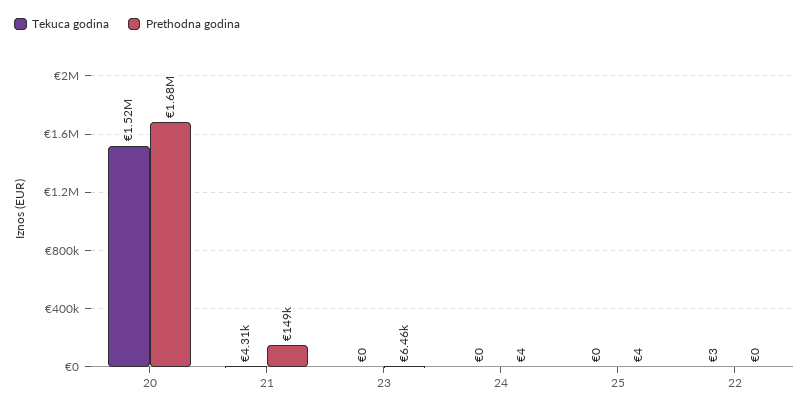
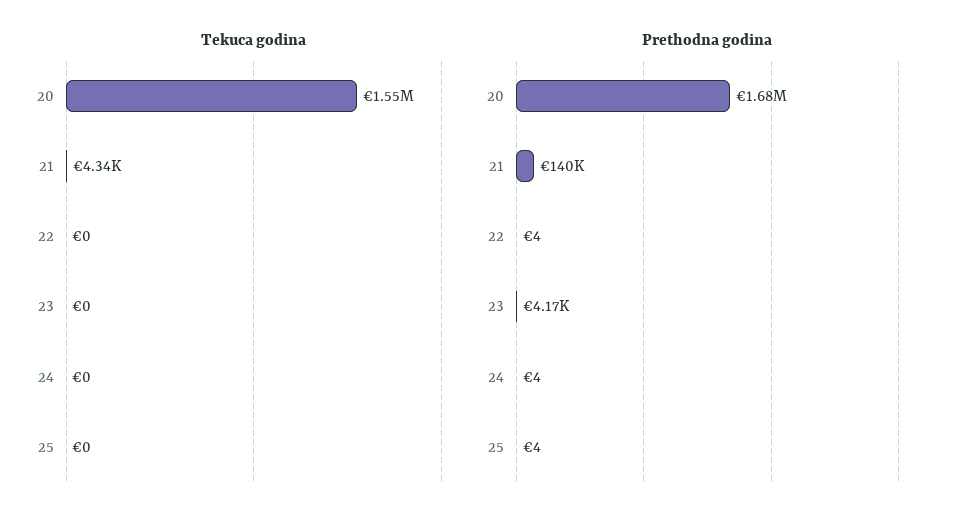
  {
    "Tekuca godina": {
-     "20": 1520000,
+     "20": 1550000,
-     "21": 4310,
+     "21": 4340,
      "23": 0,
      "24": 0,
      "25": 0,
-     "22": 3
+     "22": 0
    },
    "Prethodna godina": {
      "20": 1680000,
-     "21": 149000,
+     "21": 140000,
-     "23": 6460,
+     "23": 4170,
      "24": 4,
      "25": 4,
-     "22": 0
+     "22": 4
    }
  }

